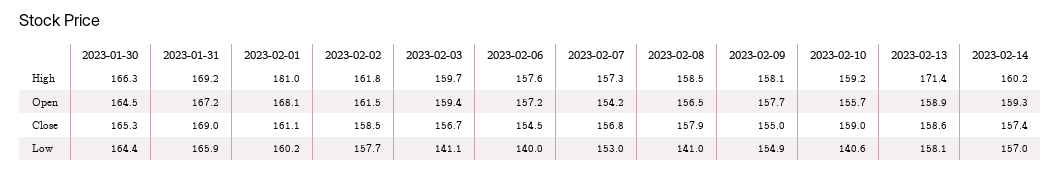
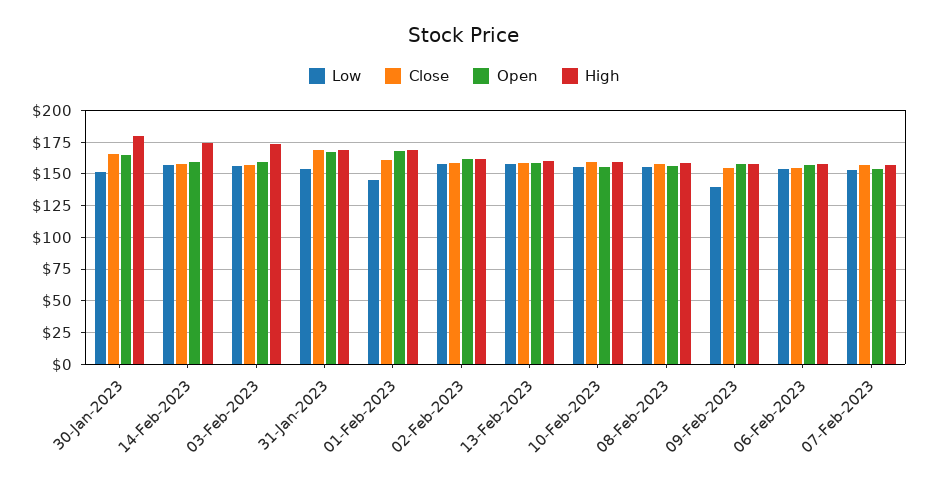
  {
    "High": {
-     "2023-01-30": 166.3,
+     "2023-01-30": 180,
      "2023-01-31": 169.2,
-     "2023-02-01": 181,
+     "2023-02-01": 170,
      "2023-02-02": 161.8,
-     "2023-02-03": 159.7,
+     "2023-02-03": 175,
      "2023-02-06": 157.6,
      "2023-02-07": 157.3,
      "2023-02-08": 158.5,
      "2023-02-09": 158.1,
      "2023-02-10": 159.2,
-     "2023-02-13": 171.4,
+     "2023-02-13": 160,
-     "2023-02-14": 160.2
+     "2023-02-14": 175
    },
    "Open": {
      "2023-01-30": 164.5,
      "2023-01-31": 167.2,
      "2023-02-01": 168.1,
      "2023-02-02": 161.5,
      "2023-02-03": 159.4,
      "2023-02-06": 157.2,
      "2023-02-07": 154.2,
      "2023-02-08": 156.5,
      "2023-02-09": 157.7,
      "2023-02-10": 155.7,
      "2023-02-13": 158.9,
      "2023-02-14": 159.3
    },
    "Close": {
      "2023-01-30": 165.3,
      "2023-01-31": 169,
      "2023-02-01": 161.1,
      "2023-02-02": 158.5,
      "2023-02-03": 156.7,
      "2023-02-06": 154.5,
      "2023-02-07": 156.8,
      "2023-02-08": 157.9,
      "2023-02-09": 155,
      "2023-02-10": 159,
      "2023-02-13": 158.6,
      "2023-02-14": 157.4
    },
    "Low": {
-     "2023-01-30": 164.4,
+     "2023-01-30": 150,
-     "2023-01-31": 165.9,
+     "2023-01-31": 155,
-     "2023-02-01": 160.2,
+     "2023-02-01": 145,
      "2023-02-02": 157.7,
-     "2023-02-03": 141.1,
+     "2023-02-03": 155,
-     "2023-02-06": 140,
+     "2023-02-06": 155,
      "2023-02-07": 153,
-     "2023-02-08": 141,
+     "2023-02-08": 155,
-     "2023-02-09": 154.9,
+     "2023-02-09": 140,
-     "2023-02-10": 140.6,
+     "2023-02-10": 155,
      "2023-02-13": 158.1,
      "2023-02-14": 157
    }
  }

